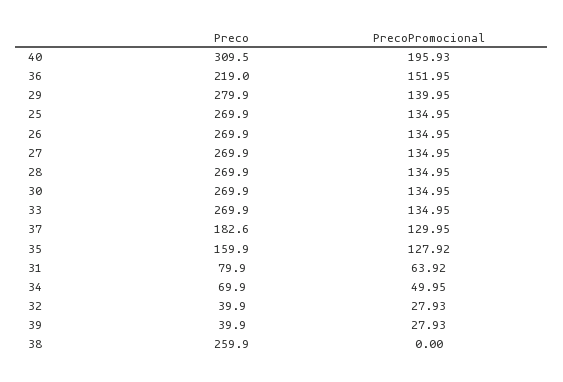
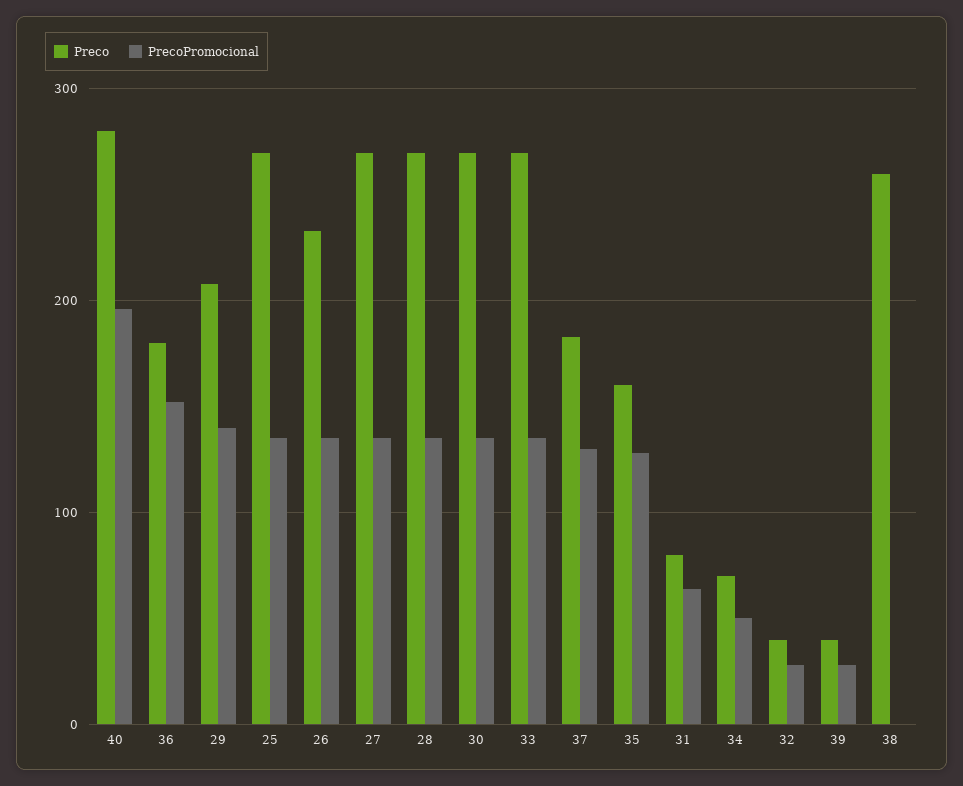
  {
    "Preco": {
-     "40": 309.5,
+     "40": 280,
-     "36": 219,
+     "36": 180,
-     "29": 279.9,
+     "29": 210,
      "25": 269.9,
-     "26": 269.9,
+     "26": 230,
      "27": 269.9,
      "28": 269.9,
      "30": 269.9,
      "33": 269.9,
      "37": 182.6,
      "35": 159.9,
      "31": 79.9,
      "34": 69.9,
      "32": 39.9,
      "39": 39.9,
      "38": 259.9
    },
    "PrecoPromocional": {
      "40": 195.93,
      "36": 151.95,
      "29": 139.95,
      "25": 134.95,
      "26": 134.95,
      "27": 134.95,
      "28": 134.95,
      "30": 134.95,
      "33": 134.95,
      "37": 129.95,
      "35": 127.92,
      "31": 63.92,
      "34": 49.95,
      "32": 27.93,
      "39": 27.93,
      "38": 0
    }
  }

